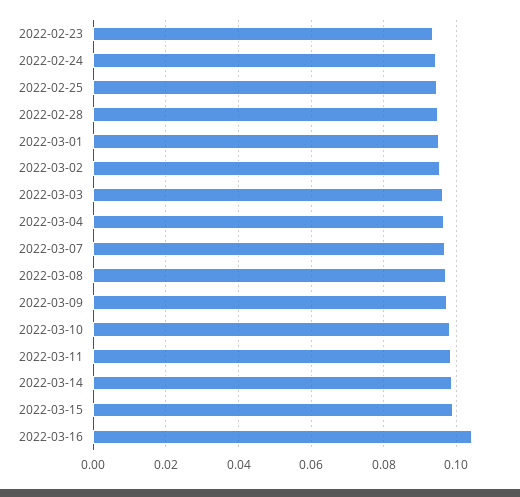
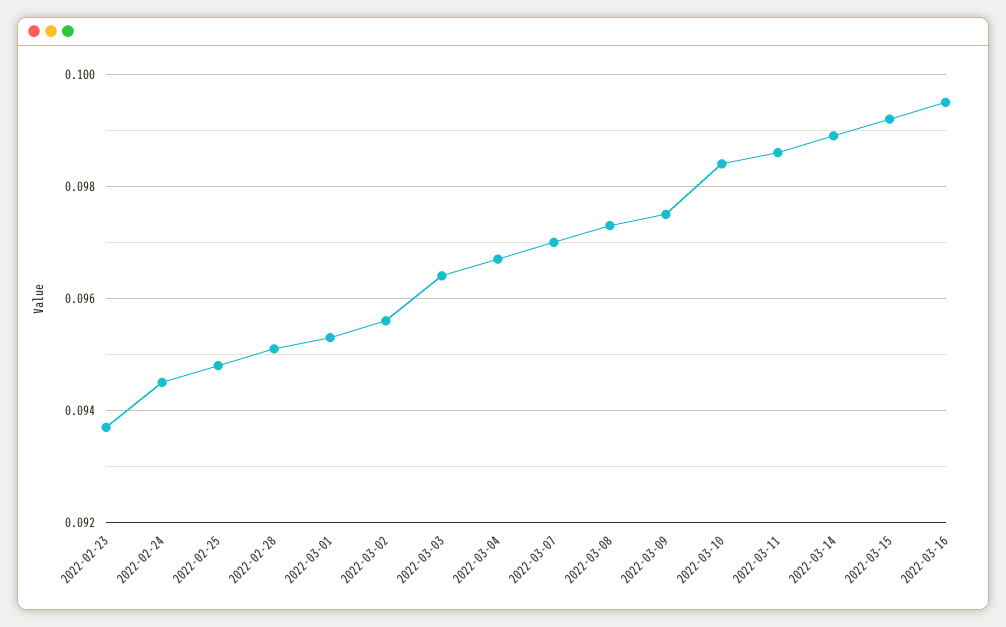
  {
    "2022-02-23": 0.0935,
    "2022-02-24": 0.0945,
    "2022-02-25": 0.095,
    "2022-02-28": 0.095,
    "2022-03-01": 0.0955,
    "2022-03-02": 0.0955,
    "2022-03-03": 0.0965,
    "2022-03-04": 0.0965,
    "2022-03-07": 0.097,
    "2022-03-08": 0.0975,
    "2022-03-09": 0.0975,
    "2022-03-10": 0.0985,
    "2022-03-11": 0.0985,
    "2022-03-14": 0.099,
    "2022-03-15": 0.099,
-   "2022-03-16": 0.104
+   "2022-03-16": 0.0995
  }

